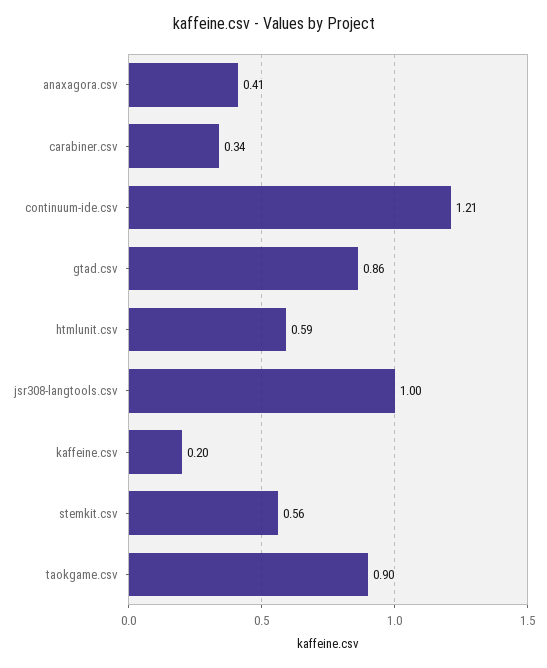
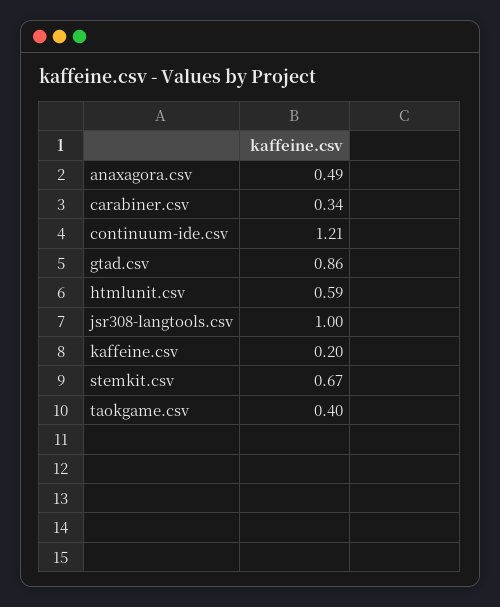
  {
-   "anaxagora.csv": 0.41,
+   "anaxagora.csv": 0.49,
    "carabiner.csv": 0.34,
    "continuum-ide.csv": 1.21,
    "gtad.csv": 0.86,
    "htmlunit.csv": 0.59,
    "jsr308-langtools.csv": 1,
    "kaffeine.csv": 0.2,
-   "stemkit.csv": 0.56,
+   "stemkit.csv": 0.67,
-   "taokgame.csv": 0.9
+   "taokgame.csv": 0.4
  }

